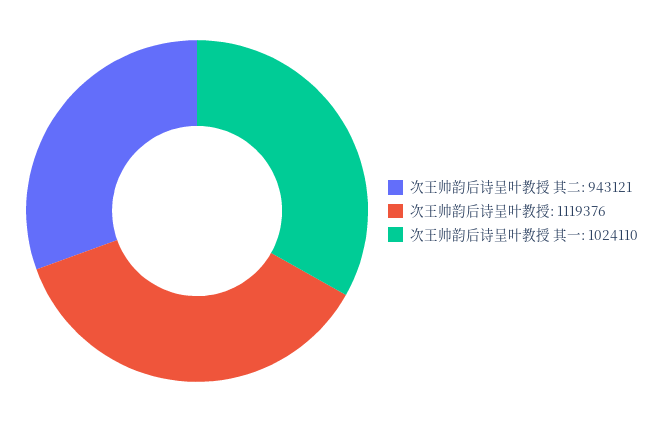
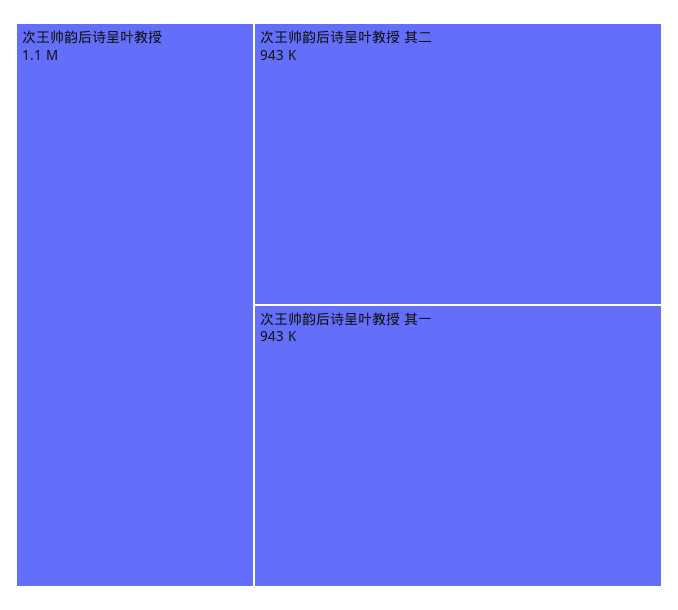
  {
    "次王帅韵后诗呈叶教授 其二": 943121,
    "次王帅韵后诗呈叶教授": 1119376,
-   "次王帅韵后诗呈叶教授 其一": 1024110
+   "次王帅韵后诗呈叶教授 其一": 943000
  }

